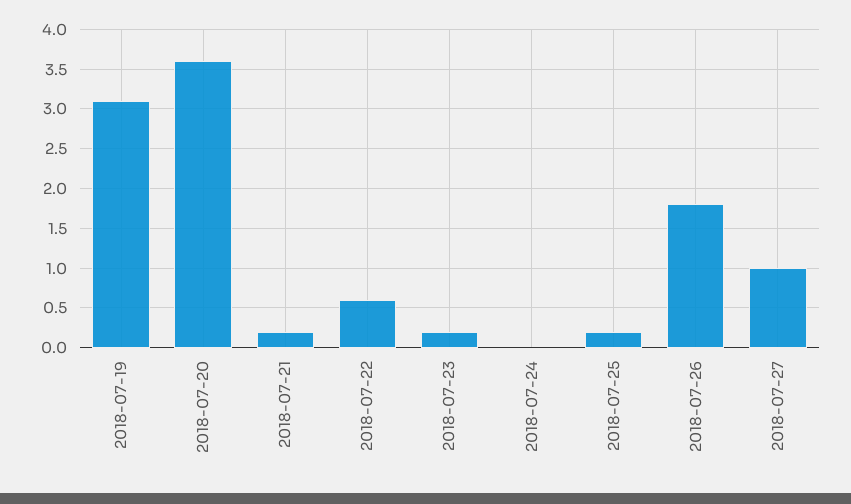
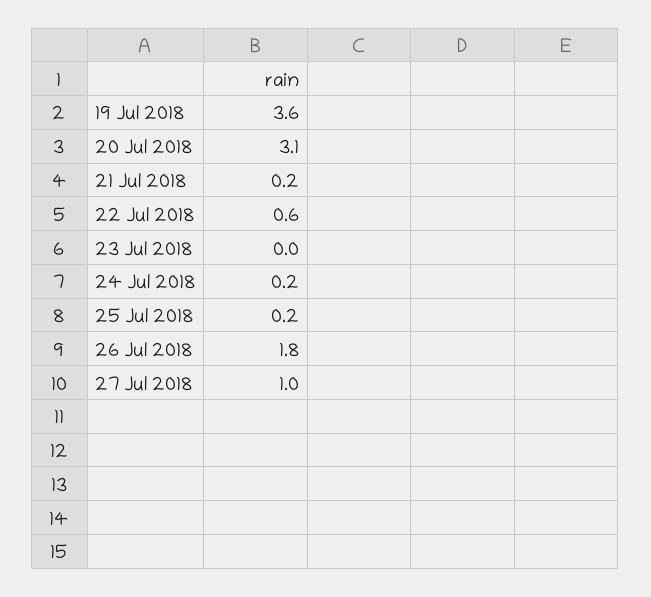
  {
-   "2018-07-19": 3.1,
+   "2018-07-19": 3.6,
-   "2018-07-20": 3.6,
+   "2018-07-20": 3.1,
    "2018-07-21": 0.2,
    "2018-07-22": 0.6,
-   "2018-07-23": 0.2,
+   "2018-07-23": 0,
-   "2018-07-24": 0,
+   "2018-07-24": 0.2,
    "2018-07-25": 0.2,
    "2018-07-26": 1.8,
    "2018-07-27": 1
  }

